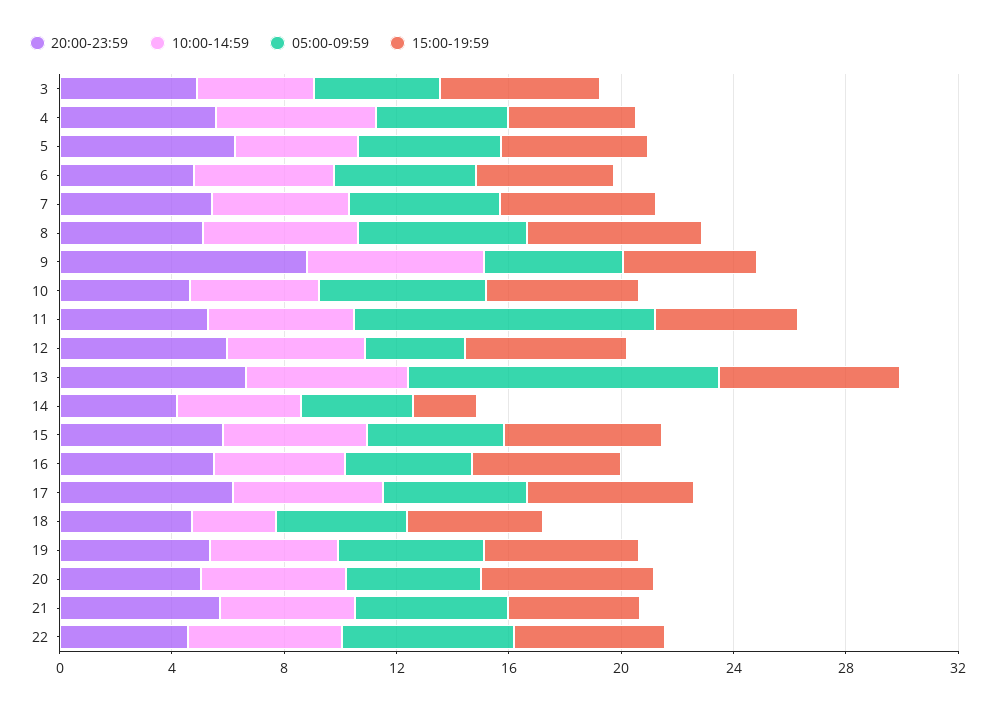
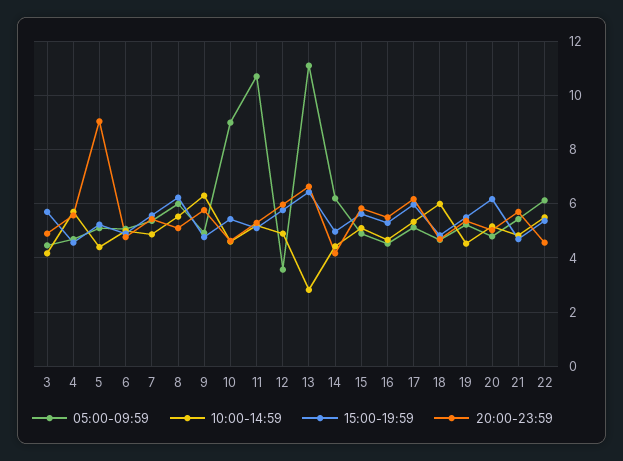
  {
    "20:00-23:59": {
      "3": 5,
      "4": 5.5,
-     "5": 6,
+     "5": 9,
      "6": 4.75,
      "7": 5.5,
      "8": 5,
-     "9": 9,
+     "9": 5.75,
      "10": 4.75,
      "11": 5.25,
      "12": 6,
      "13": 6.75,
      "14": 4.25,
      "15": 5.75,
      "16": 5.5,
      "17": 6.25,
      "18": 4.75,
      "19": 5.25,
      "20": 5,
      "21": 5.75,
      "22": 4.5
    },
    "10:00-14:59": {
      "3": 4.25,
      "4": 5.75,
      "5": 4.5,
      "6": 5,
      "7": 4.75,
      "8": 5.5,
      "9": 6.25,
      "10": 4.5,
      "11": 5.25,
      "12": 5,
-     "13": 6,
+     "13": 2.75,
      "14": 4.5,
      "15": 5,
      "16": 4.75,
      "17": 5.25,
-     "18": 3,
+     "18": 6,
      "19": 4.5,
      "20": 5.25,
      "21": 4.75,
      "22": 5.5
    },
    "05:00-09:59": {
      "3": 4.5,
      "4": 4.75,
      "5": 5,
      "6": 5,
      "7": 5.25,
      "8": 6,
      "9": 5,
-     "10": 6,
+     "10": 9,
      "11": 10.75,
      "12": 3.5,
      "13": 11,
-     "14": 4,
+     "14": 6.25,
      "15": 5,
      "16": 4.5,
      "17": 5.25,
      "18": 4.75,
      "19": 5.25,
      "20": 4.75,
      "21": 5.5,
      "22": 6.25
    },
    "15:00-19:59": {
      "3": 5.75,
      "4": 4.5,
      "5": 5.25,
      "6": 5,
      "7": 5.5,
      "8": 6.25,
      "9": 4.75,
      "10": 5.5,
      "11": 5,
      "12": 5.75,
      "13": 6.5,
-     "14": 2,
+     "14": 5,
      "15": 5.75,
      "16": 5.25,
      "17": 6,
      "18": 4.75,
      "19": 5.5,
      "20": 6.25,
      "21": 4.75,
      "22": 5.25
    }
  }

